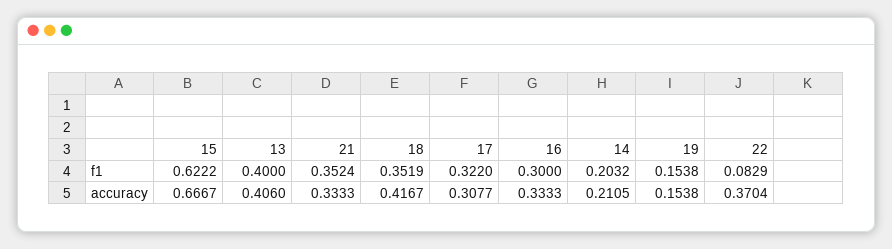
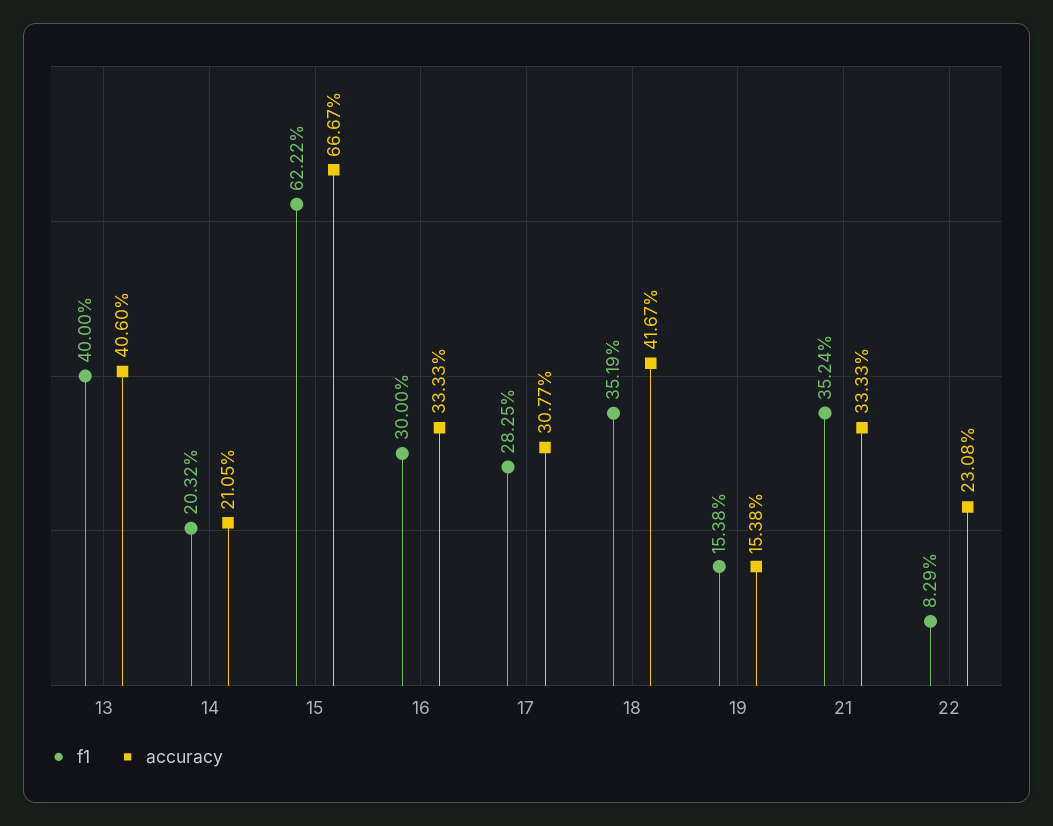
  {
    "f1": {
      "15": 0.6222,
      "13": 0.4,
      "21": 0.3524,
      "18": 0.3519,
-     "17": 0.322,
+     "17": 0.2825,
      "16": 0.3,
      "14": 0.2032,
      "19": 0.1538,
      "22": 0.0829
    },
    "accuracy": {
      "15": 0.6667,
      "13": 0.406,
      "21": 0.3333,
      "18": 0.4167,
      "17": 0.3077,
      "16": 0.3333,
      "14": 0.2105,
      "19": 0.1538,
-     "22": 0.3704
+     "22": 0.2308
    }
  }

